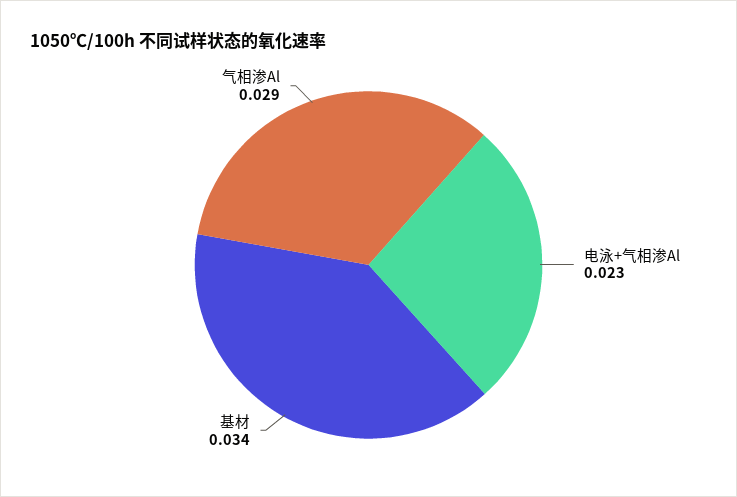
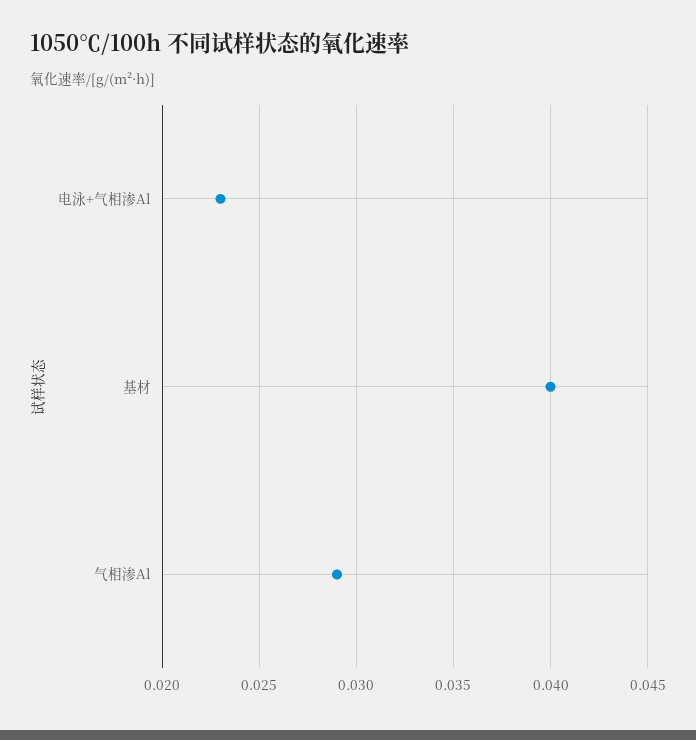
  {
    "电泳+气相渗Al": 0.023,
-   "基材": 0.034,
+   "基材": 0.04,
    "气相渗Al": 0.029
  }

